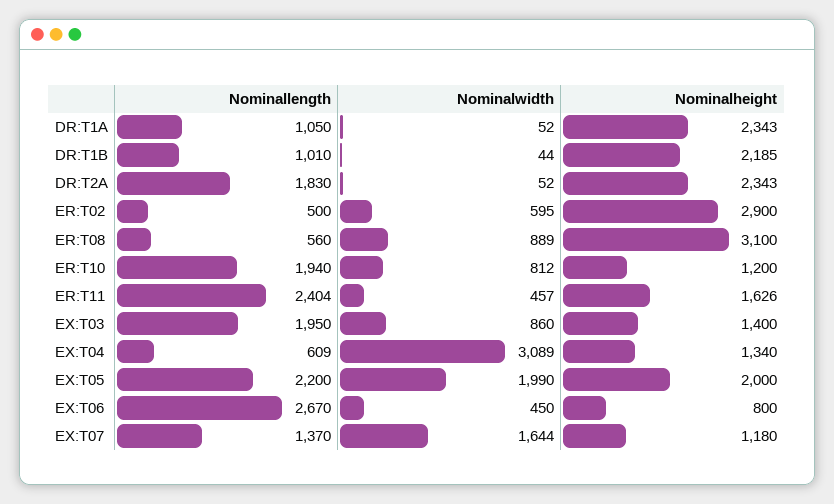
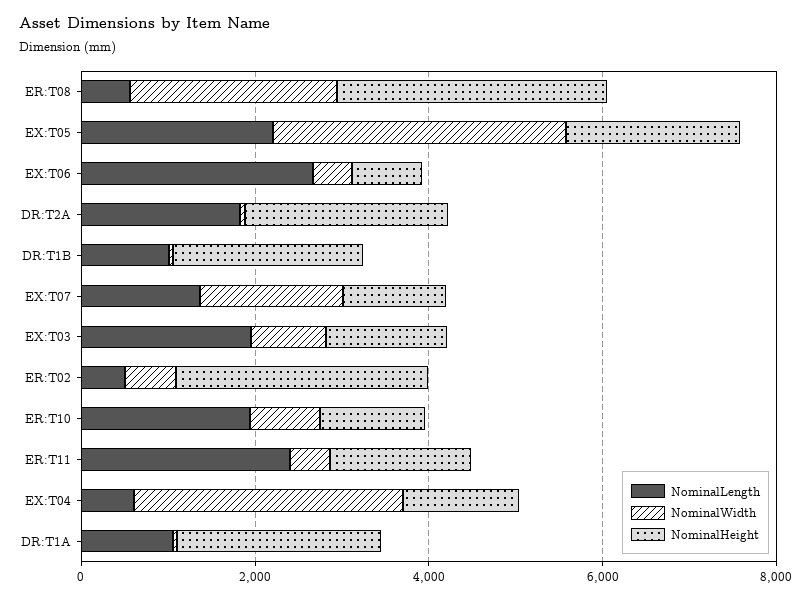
  {
    "Nominallength": {
      "DR:T1A": 1050,
      "DR:T1B": 1010,
      "DR:T2A": 1830,
      "ER:T02": 500,
      "ER:T08": 560,
      "ER:T10": 1940,
      "ER:T11": 2404,
      "EX:T03": 1950,
      "EX:T04": 609,
      "EX:T05": 2200,
      "EX:T06": 2670,
      "EX:T07": 1370
    },
    "Nominalwidth": {
      "DR:T1A": 52,
      "DR:T1B": 44,
      "DR:T2A": 52,
      "ER:T02": 595,
-     "ER:T08": 889,
+     "ER:T08": 2500,
      "ER:T10": 812,
      "ER:T11": 457,
      "EX:T03": 860,
      "EX:T04": 3089,
-     "EX:T05": 1990,
+     "EX:T05": 3500,
      "EX:T06": 450,
      "EX:T07": 1644
    },
    "Nominalheight": {
      "DR:T1A": 2343,
      "DR:T1B": 2185,
      "DR:T2A": 2343,
      "ER:T02": 2900,
      "ER:T08": 3100,
      "ER:T10": 1200,
      "ER:T11": 1626,
      "EX:T03": 1400,
      "EX:T04": 1340,
      "EX:T05": 2000,
      "EX:T06": 800,
      "EX:T07": 1180
    }
  }

